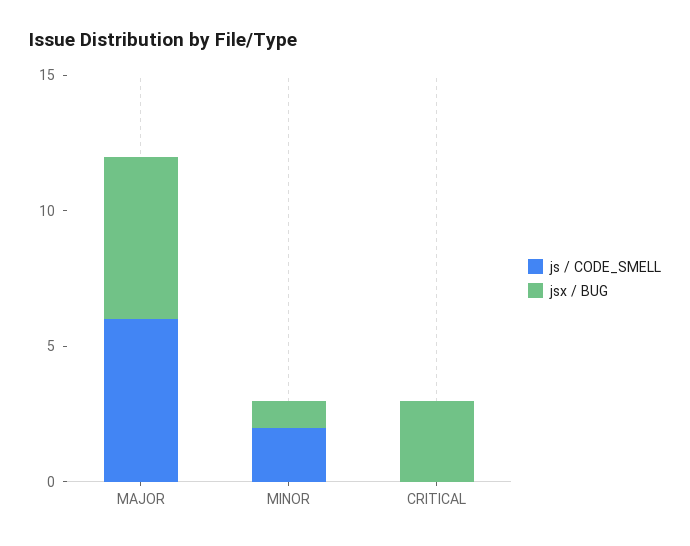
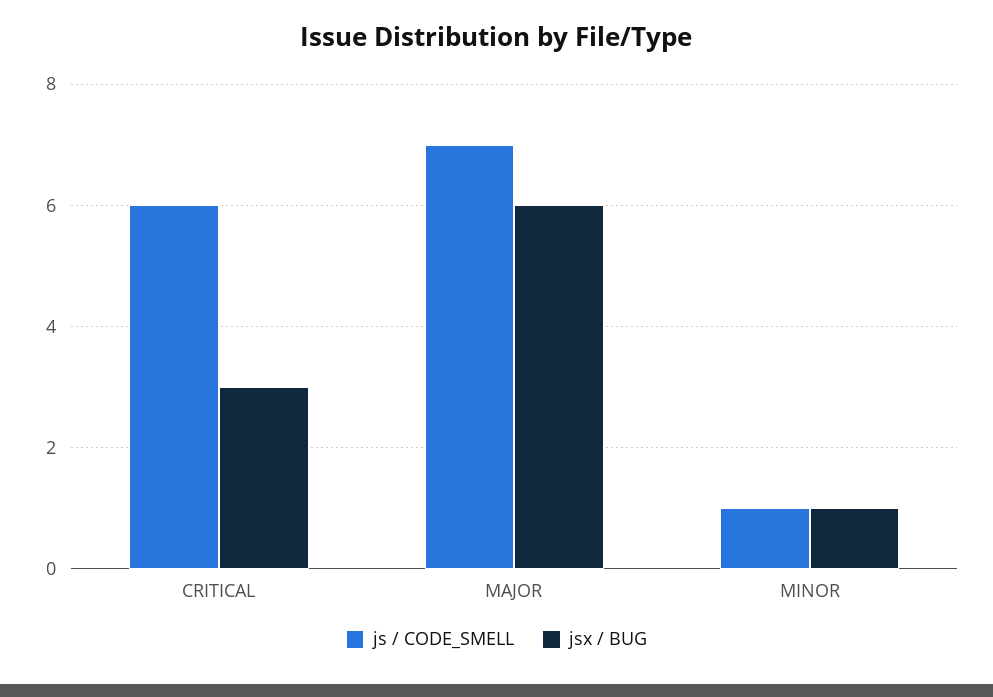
  {
    "js / CODE_SMELL": {
-     "MAJOR": 6,
+     "MAJOR": 7,
-     "MINOR": 2,
+     "MINOR": 1,
-     "CRITICAL": 0
+     "CRITICAL": 6
    },
    "jsx / BUG": {
      "MAJOR": 6,
      "MINOR": 1,
      "CRITICAL": 3
    }
  }

